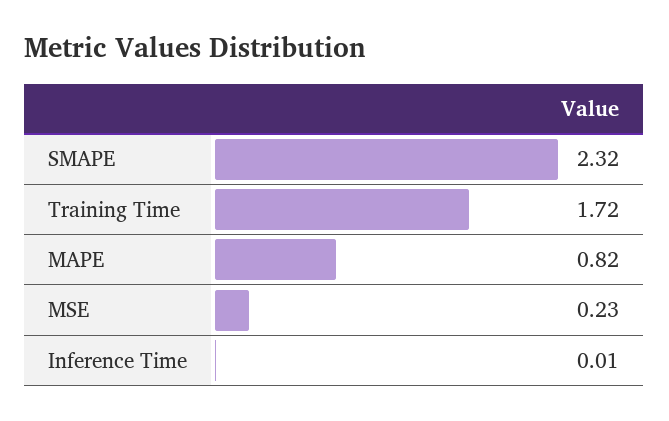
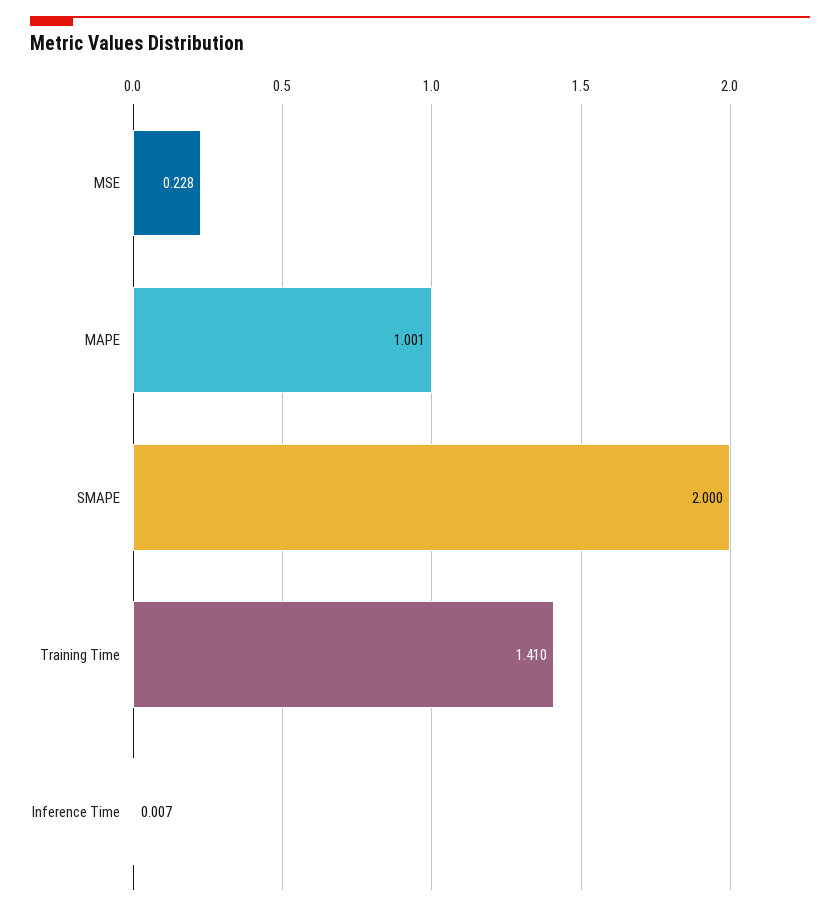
  {
-   "SMAPE": 2.32,
+   "SMAPE": 2,
-   "Training Time": 1.72,
+   "Training Time": 1.41,
-   "MAPE": 0.82,
+   "MAPE": 1.001,
    "MSE": 0.228,
    "Inference Time": 0.007
  }

